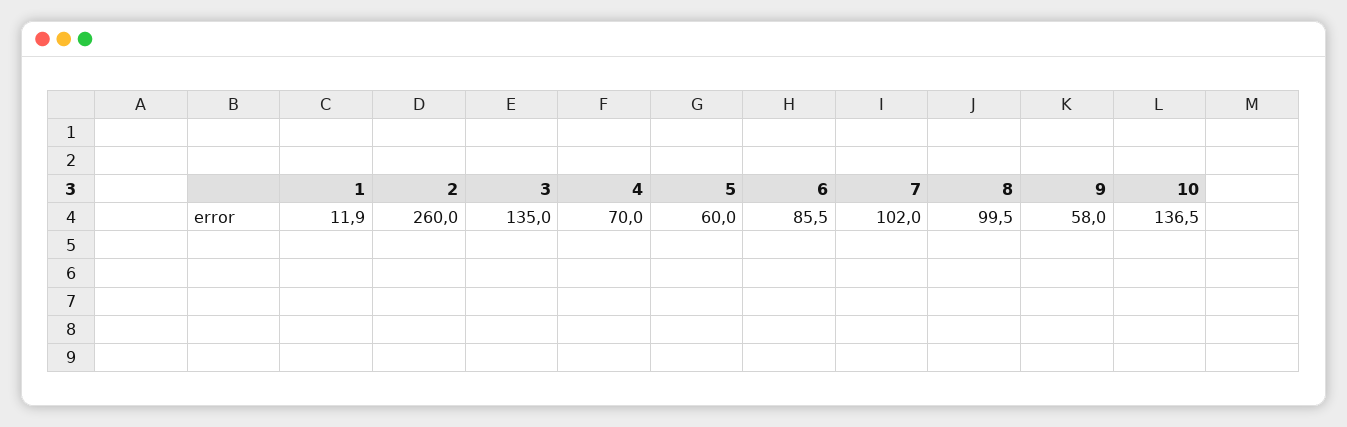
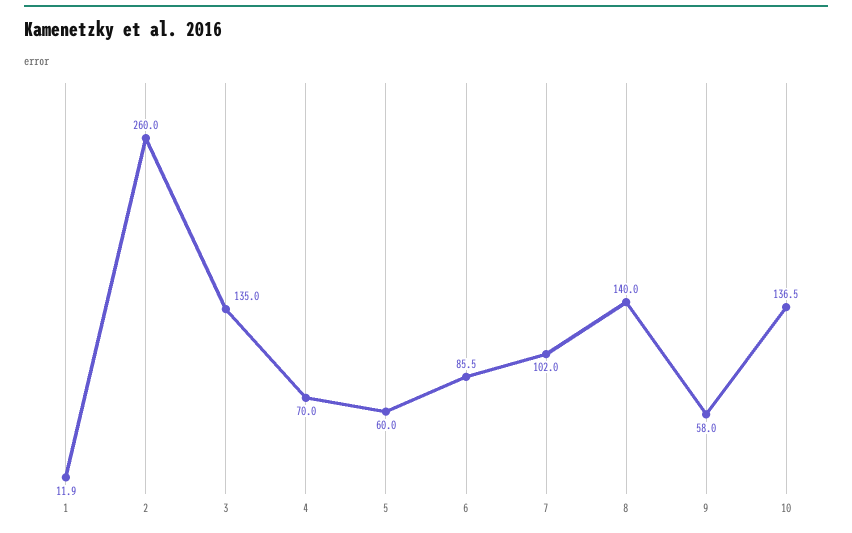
  {
    "1": 11.9,
    "2": 260,
    "3": 135,
    "4": 70,
    "5": 60,
    "6": 85.5,
    "7": 102,
-   "8": 99.5,
+   "8": 140,
    "9": 58,
    "10": 136.5
  }

